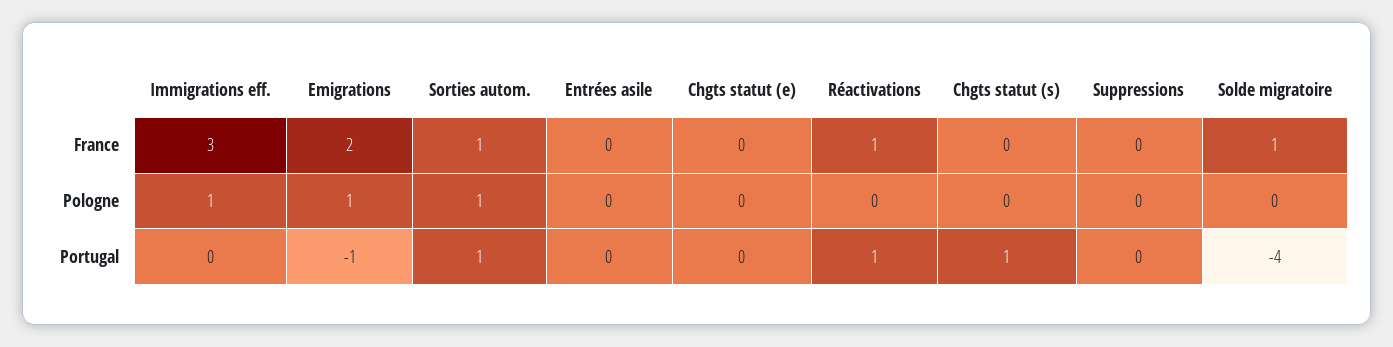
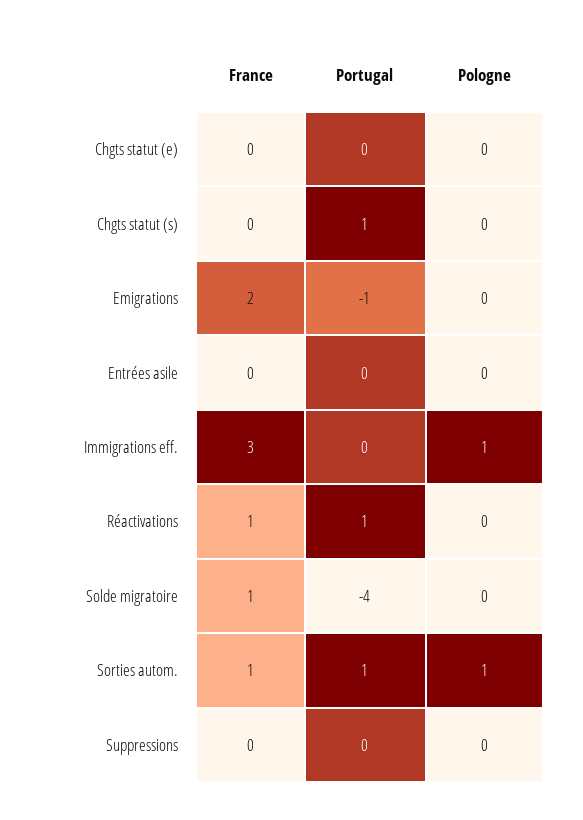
  {
    "Immigrations eff.": {
      "France": 3,
      "Pologne": 1,
      "Portugal": 0
    },
    "Emigrations": {
      "France": 2,
-     "Pologne": 1,
+     "Pologne": 0,
      "Portugal": -1
    },
    "Sorties autom.": {
      "France": 1,
      "Pologne": 1,
      "Portugal": 1
    },
    "Entrées asile": {
      "France": 0,
      "Pologne": 0,
      "Portugal": 0
    },
    "Chgts statut (e)": {
      "France": 0,
      "Pologne": 0,
      "Portugal": 0
    },
    "Réactivations": {
      "France": 1,
      "Pologne": 0,
      "Portugal": 1
    },
    "Chgts statut (s)": {
      "France": 0,
      "Pologne": 0,
      "Portugal": 1
    },
    "Suppressions": {
      "France": 0,
      "Pologne": 0,
      "Portugal": 0
    },
    "Solde migratoire": {
      "France": 1,
      "Pologne": 0,
      "Portugal": -4
    }
  }

